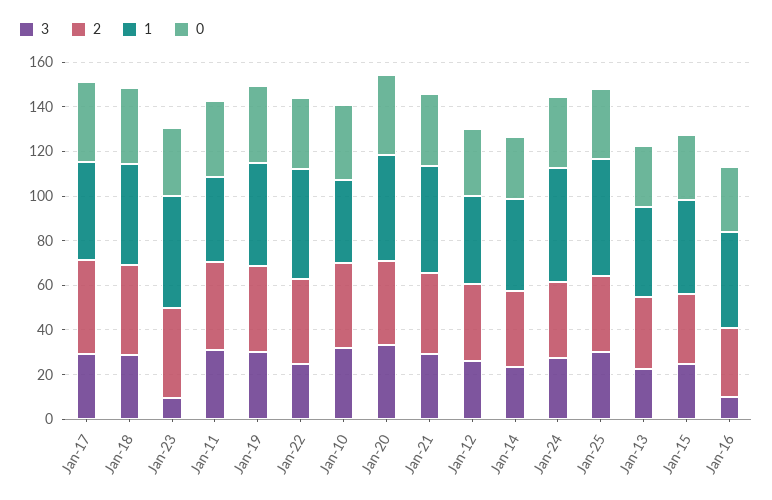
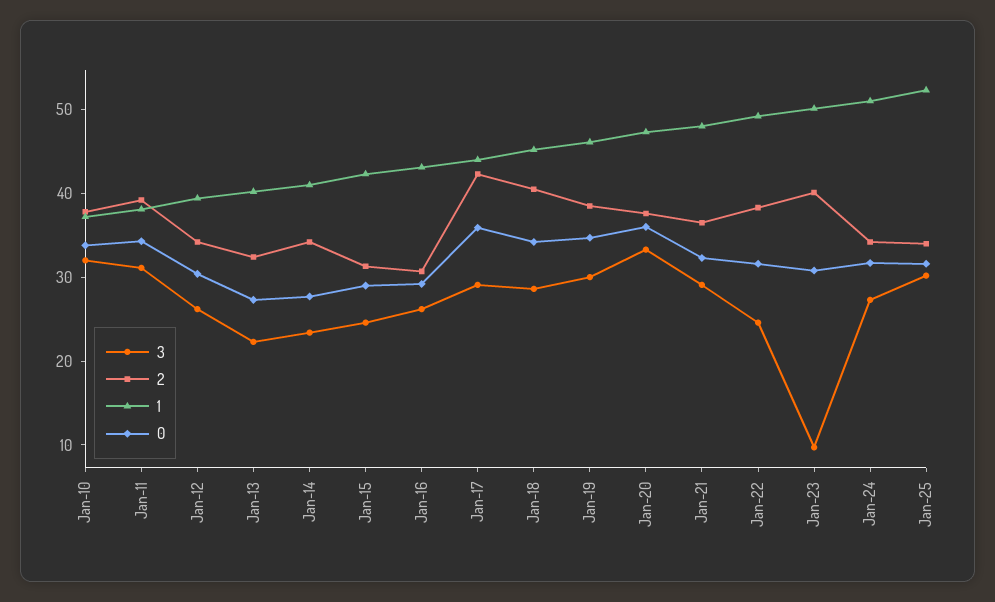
  {
    "3": {
      "Jan-17": 30,
      "Jan-18": 28,
      "Jan-23": 10,
      "Jan-11": 32,
      "Jan-19": 30,
      "Jan-22": 24,
      "Jan-10": 32,
      "Jan-20": 34,
      "Jan-21": 30,
      "Jan-12": 26,
      "Jan-14": 24,
      "Jan-24": 28,
      "Jan-25": 30,
      "Jan-13": 22,
      "Jan-15": 24,
-     "Jan-16": 10
+     "Jan-16": 26
    },
    "2": {
      "Jan-17": 42,
      "Jan-18": 40,
      "Jan-23": 40,
      "Jan-11": 40,
      "Jan-19": 38,
      "Jan-22": 38,
      "Jan-10": 38,
      "Jan-20": 38,
      "Jan-21": 36,
      "Jan-12": 34,
      "Jan-14": 34,
      "Jan-24": 34,
      "Jan-25": 34,
      "Jan-13": 32,
      "Jan-15": 32,
      "Jan-16": 30
    },
    "1": {
      "Jan-17": 44,
      "Jan-18": 46,
      "Jan-23": 50,
      "Jan-11": 38,
      "Jan-19": 46,
      "Jan-22": 50,
      "Jan-10": 38,
      "Jan-20": 48,
      "Jan-21": 48,
      "Jan-12": 40,
      "Jan-14": 42,
      "Jan-24": 52,
      "Jan-25": 52,
      "Jan-13": 40,
      "Jan-15": 42,
      "Jan-16": 44
    },
    "0": {
      "Jan-17": 36,
      "Jan-18": 34,
      "Jan-23": 30,
      "Jan-11": 34,
      "Jan-19": 34,
      "Jan-22": 32,
      "Jan-10": 34,
      "Jan-20": 36,
      "Jan-21": 32,
      "Jan-12": 30,
      "Jan-14": 28,
      "Jan-24": 32,
      "Jan-25": 32,
      "Jan-13": 28,
      "Jan-15": 30,
      "Jan-16": 30
    }
  }

